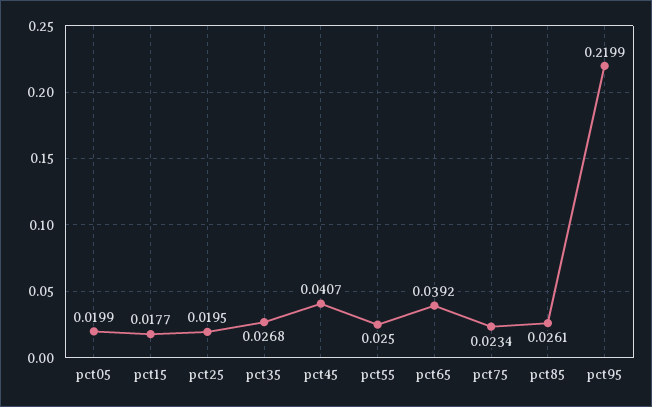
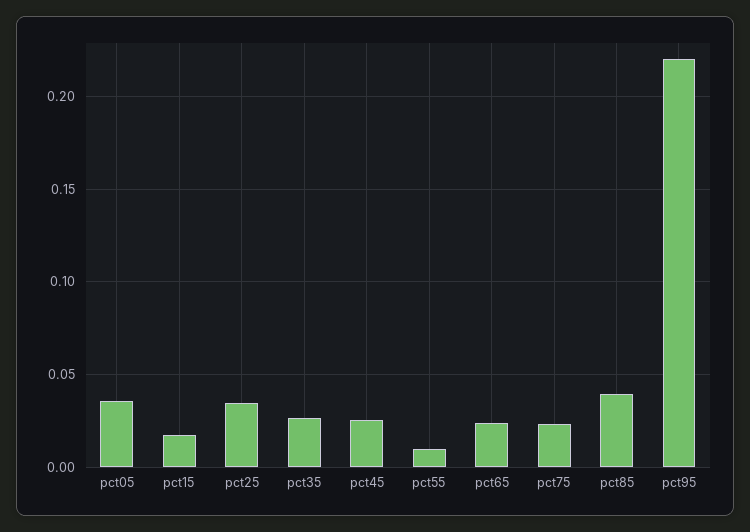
  {
-   "pct05": 0.0199,
+   "pct05": 0.035,
    "pct15": 0.0177,
-   "pct25": 0.0195,
+   "pct25": 0.035,
    "pct35": 0.0268,
-   "pct45": 0.0407,
+   "pct45": 0.025,
-   "pct55": 0.025,
+   "pct55": 0.01,
-   "pct65": 0.0392,
+   "pct65": 0.025,
    "pct75": 0.0234,
-   "pct85": 0.0261,
+   "pct85": 0.04,
    "pct95": 0.2199
  }

